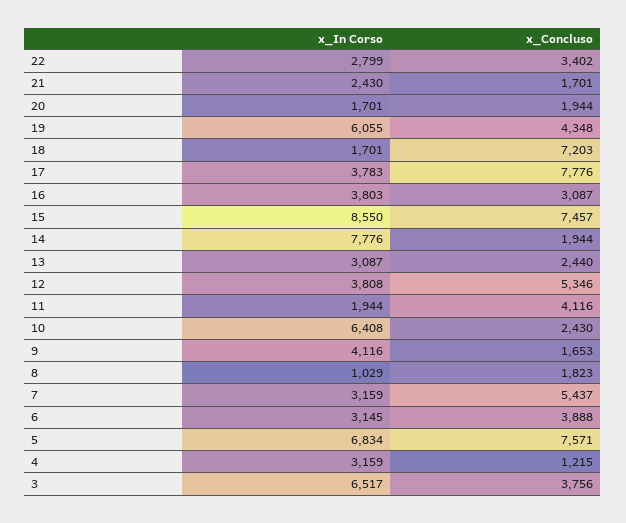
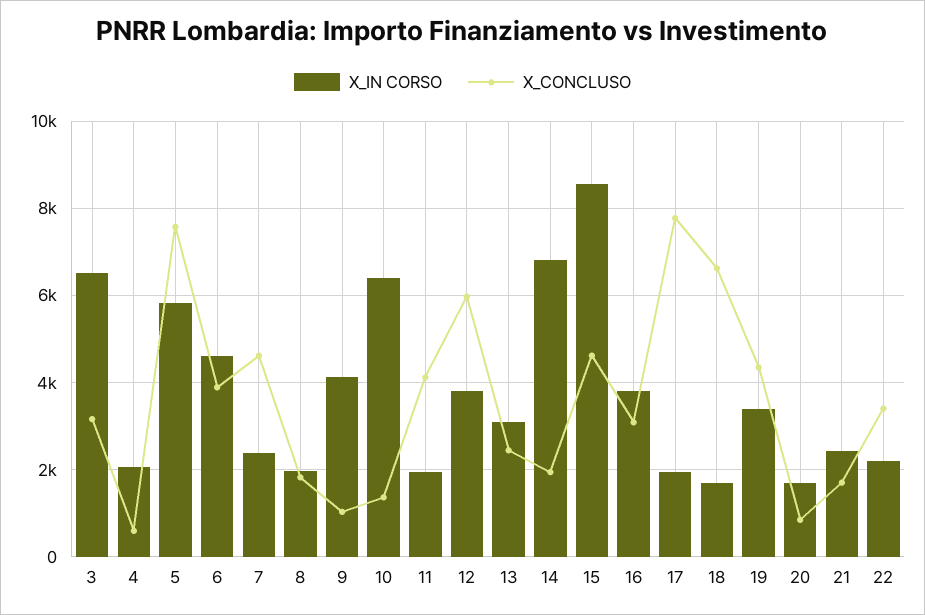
  {
    "x_In Corso": {
-     "22": 2799,
+     "22": 2200,
      "21": 2430,
      "20": 1701,
-     "19": 6055,
+     "19": 3400,
      "18": 1701,
-     "17": 3783,
+     "17": 2000,
      "16": 3803,
      "15": 8550,
-     "14": 7776,
+     "14": 6800,
      "13": 3087,
      "12": 3808,
      "11": 1944,
      "10": 6408,
      "9": 4116,
-     "8": 1029,
+     "8": 2000,
-     "7": 3159,
+     "7": 2400,
-     "6": 3145,
+     "6": 4600,
-     "5": 6834,
+     "5": 5800,
-     "4": 3159,
+     "4": 2000,
      "3": 6517
    },
    "x_Concluso": {
      "22": 3402,
      "21": 1701,
-     "20": 1944,
+     "20": 800,
      "19": 4348,
-     "18": 7203,
+     "18": 6600,
      "17": 7776,
      "16": 3087,
-     "15": 7457,
+     "15": 4600,
      "14": 1944,
      "13": 2440,
-     "12": 5346,
+     "12": 6000,
      "11": 4116,
-     "10": 2430,
+     "10": 1400,
-     "9": 1653,
+     "9": 1000,
      "8": 1823,
-     "7": 5437,
+     "7": 4600,
      "6": 3888,
      "5": 7571,
-     "4": 1215,
+     "4": 600,
-     "3": 3756
+     "3": 3200
    }
  }

